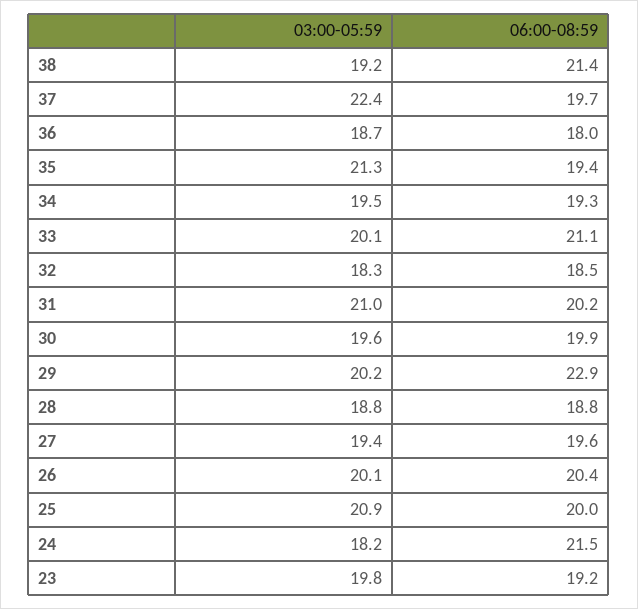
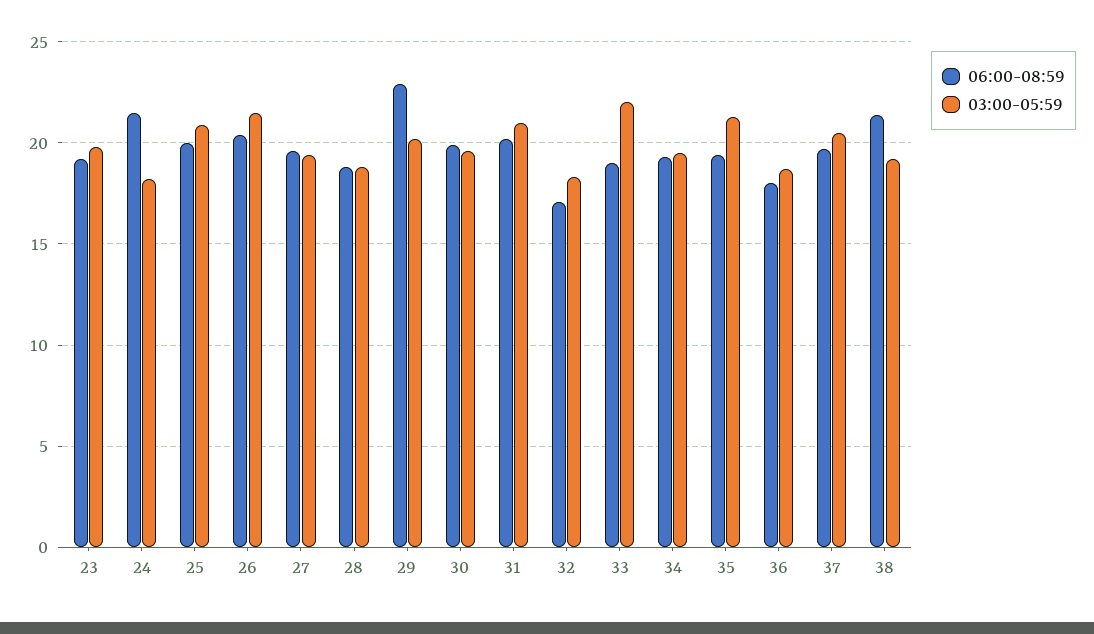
  {
    "03:00-05:59": {
      "38": 19.2,
-     "37": 22.4,
+     "37": 20.5,
      "36": 18.7,
      "35": 21.3,
      "34": 19.5,
-     "33": 20.1,
+     "33": 22,
      "32": 18.3,
      "31": 21,
      "30": 19.6,
      "29": 20.2,
      "28": 18.8,
      "27": 19.4,
-     "26": 20.1,
+     "26": 21.5,
      "25": 20.9,
      "24": 18.2,
      "23": 19.8
    },
    "06:00-08:59": {
      "38": 21.4,
      "37": 19.7,
      "36": 18,
      "35": 19.4,
      "34": 19.3,
-     "33": 21.1,
+     "33": 19,
-     "32": 18.5,
+     "32": 17,
      "31": 20.2,
      "30": 19.9,
      "29": 22.9,
      "28": 18.8,
      "27": 19.6,
      "26": 20.4,
      "25": 20,
      "24": 21.5,
      "23": 19.2
    }
  }

